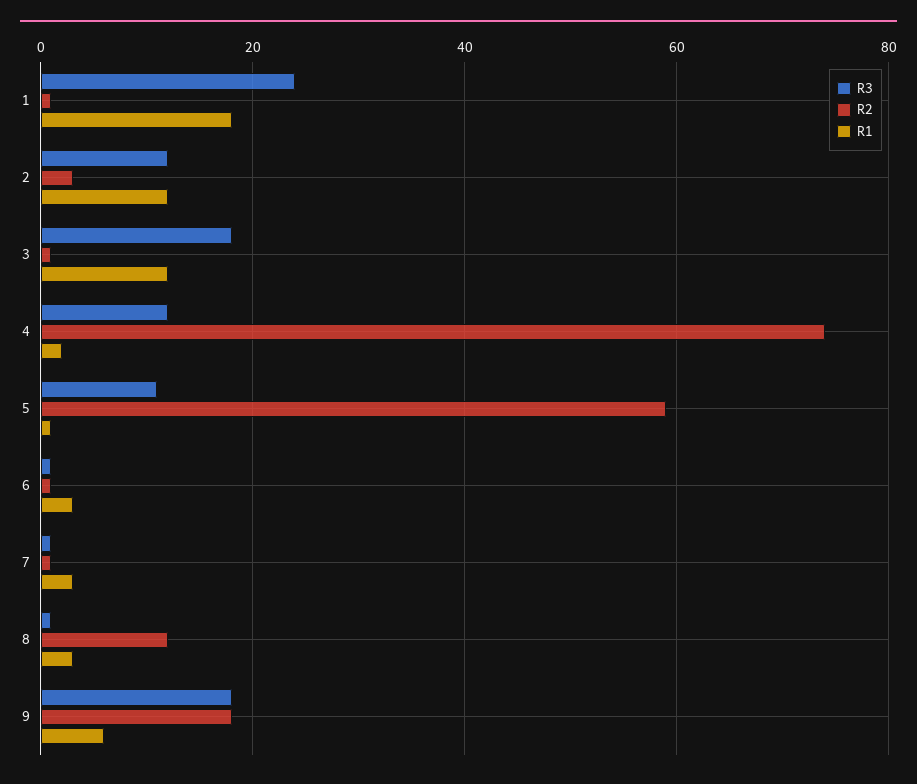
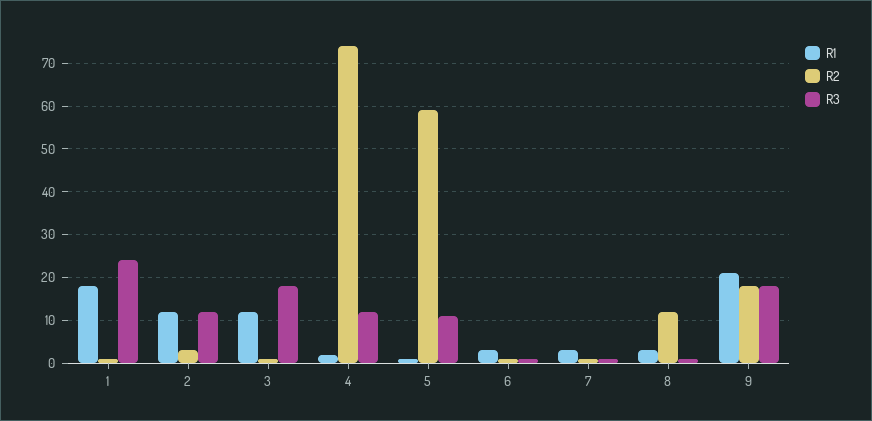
  {
    "R3": {
      "1": 25,
      "2": 10,
      "3": 20,
      "4": 10,
      "5": 10,
      "6": 0,
      "7": 0,
      "8": 0,
      "9": 20
    },
    "R2": {
      "1": 0,
      "2": 5,
      "3": 0,
      "4": 75,
      "5": 60,
      "6": 0,
      "7": 0,
      "8": 10,
      "9": 20
    },
    "R1": {
      "1": 20,
      "2": 10,
      "3": 10,
      "4": 0,
      "5": 0,
      "6": 5,
      "7": 5,
      "8": 5,
-     "9": 5
+     "9": 20
    }
  }

